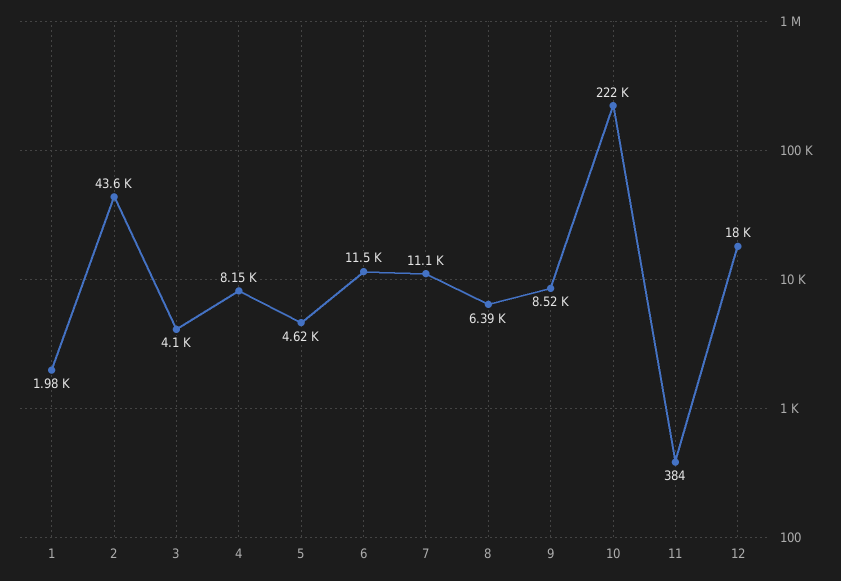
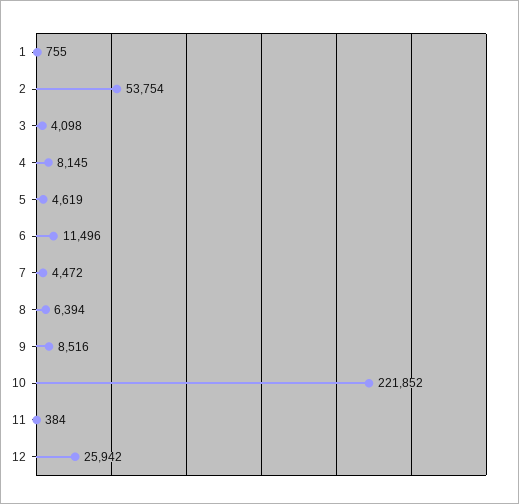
  {
-   "1": 1980,
+   "1": 755,
-   "2": 43600,
+   "2": 53754,
    "3": 4098,
    "4": 8145,
    "5": 4619,
    "6": 11496,
-   "7": 11100,
+   "7": 4472,
    "8": 6394,
    "9": 8516,
    "10": 221852,
    "11": 384,
-   "12": 18000
+   "12": 25942
  }

